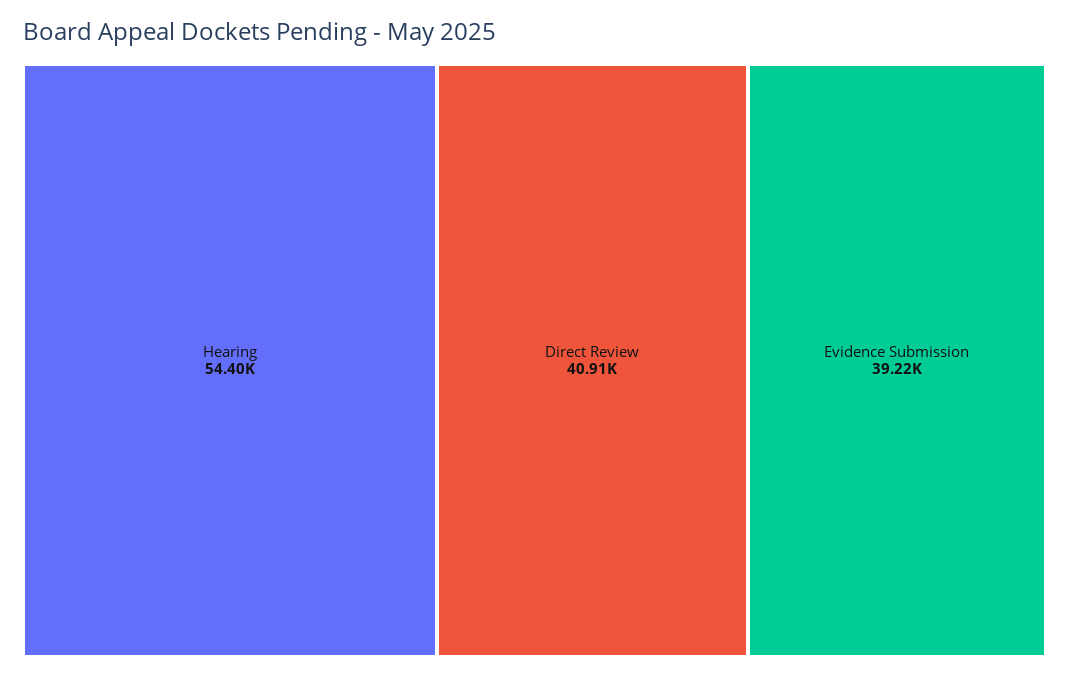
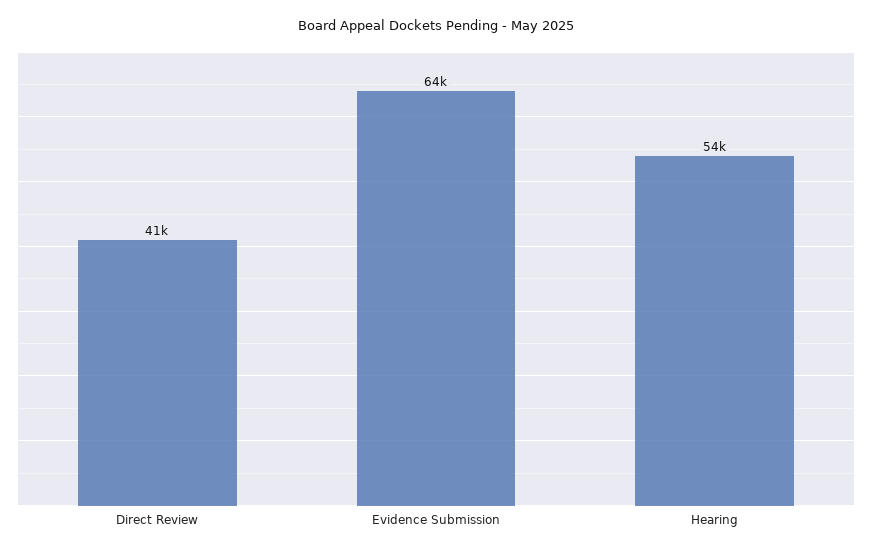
  {
    "Hearing": 54400,
    "Direct Review": 40910,
-   "Evidence Submission": 39220
+   "Evidence Submission": 64000
  }

